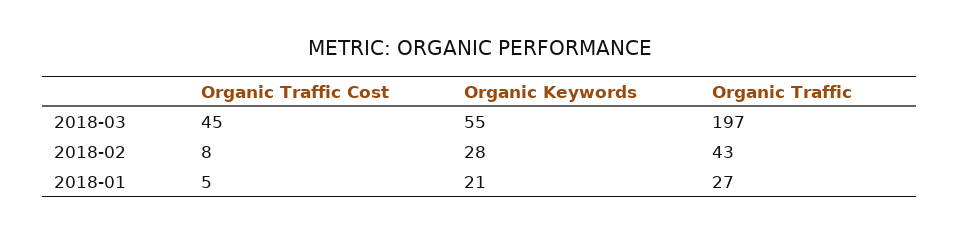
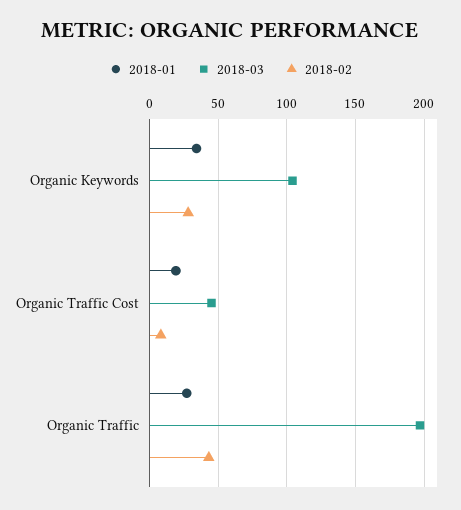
  {
    "2018-03": {
      "Organic Traffic Cost": 45,
-     "Organic Keywords": 55,
+     "Organic Keywords": 105,
      "Organic Traffic": 197
    },
    "2018-02": {
      "Organic Traffic Cost": 8,
      "Organic Keywords": 28,
      "Organic Traffic": 43
    },
    "2018-01": {
-     "Organic Traffic Cost": 5,
+     "Organic Traffic Cost": 20,
-     "Organic Keywords": 21,
+     "Organic Keywords": 35,
      "Organic Traffic": 27
    }
  }

